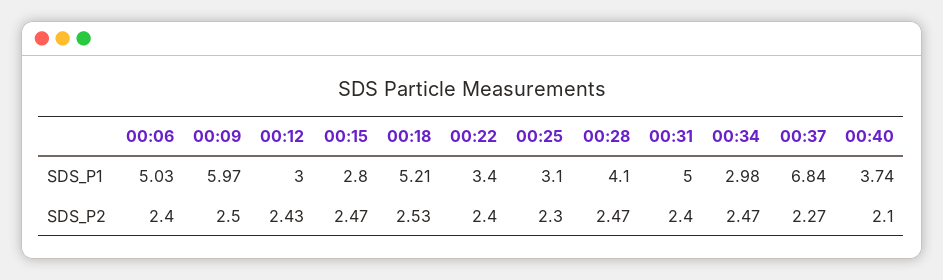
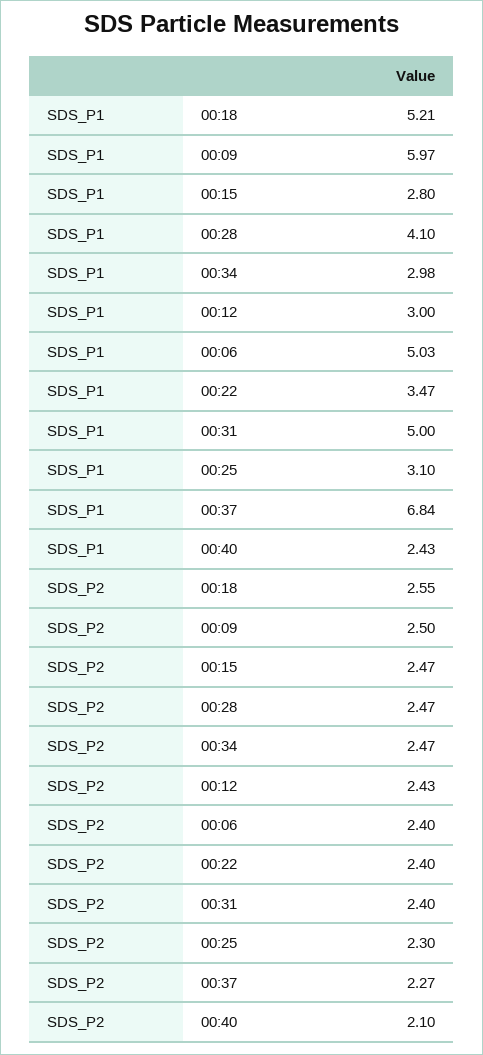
  {
    "00:06": {
      "SDS_P1": 5.03,
      "SDS_P2": 2.4
    },
    "00:09": {
      "SDS_P1": 5.97,
      "SDS_P2": 2.5
    },
    "00:12": {
      "SDS_P1": 3,
      "SDS_P2": 2.43
    },
    "00:15": {
      "SDS_P1": 2.8,
      "SDS_P2": 2.47
    },
    "00:18": {
      "SDS_P1": 5.21,
-     "SDS_P2": 2.53
+     "SDS_P2": 2.55
    },
    "00:22": {
-     "SDS_P1": 3.4,
+     "SDS_P1": 3.47,
      "SDS_P2": 2.4
    },
    "00:25": {
      "SDS_P1": 3.1,
      "SDS_P2": 2.3
    },
    "00:28": {
      "SDS_P1": 4.1,
      "SDS_P2": 2.47
    },
    "00:31": {
      "SDS_P1": 5,
      "SDS_P2": 2.4
    },
    "00:34": {
      "SDS_P1": 2.98,
      "SDS_P2": 2.47
    },
    "00:37": {
      "SDS_P1": 6.84,
      "SDS_P2": 2.27
    },
    "00:40": {
-     "SDS_P1": 3.74,
+     "SDS_P1": 2.43,
      "SDS_P2": 2.1
    }
  }

